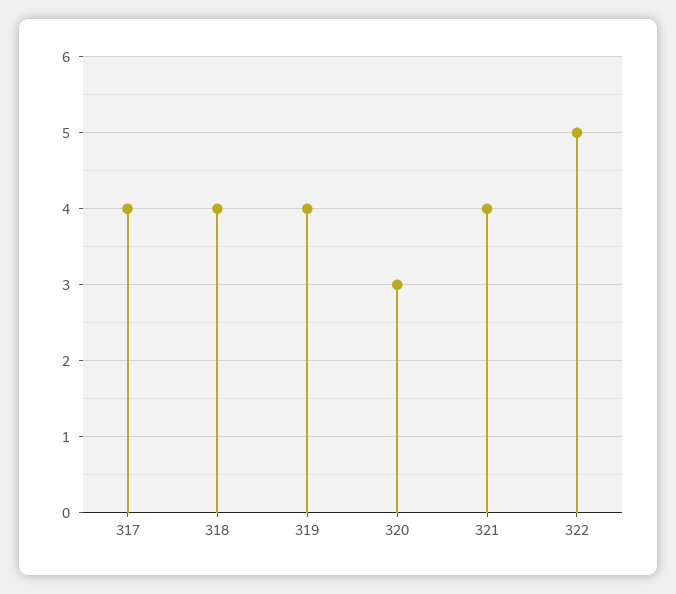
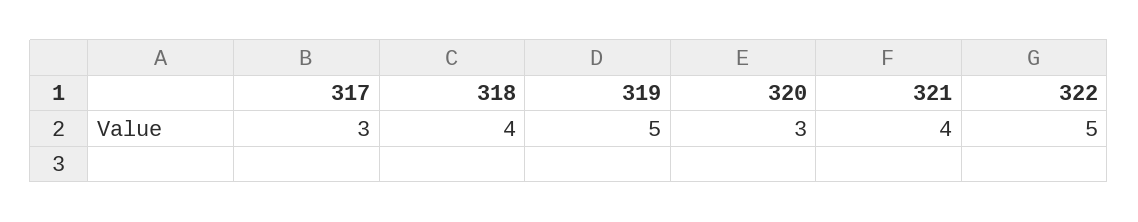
  {
-   "317": 4,
+   "317": 3,
    "318": 4,
-   "319": 4,
+   "319": 5,
    "320": 3,
    "321": 4,
    "322": 5
  }

